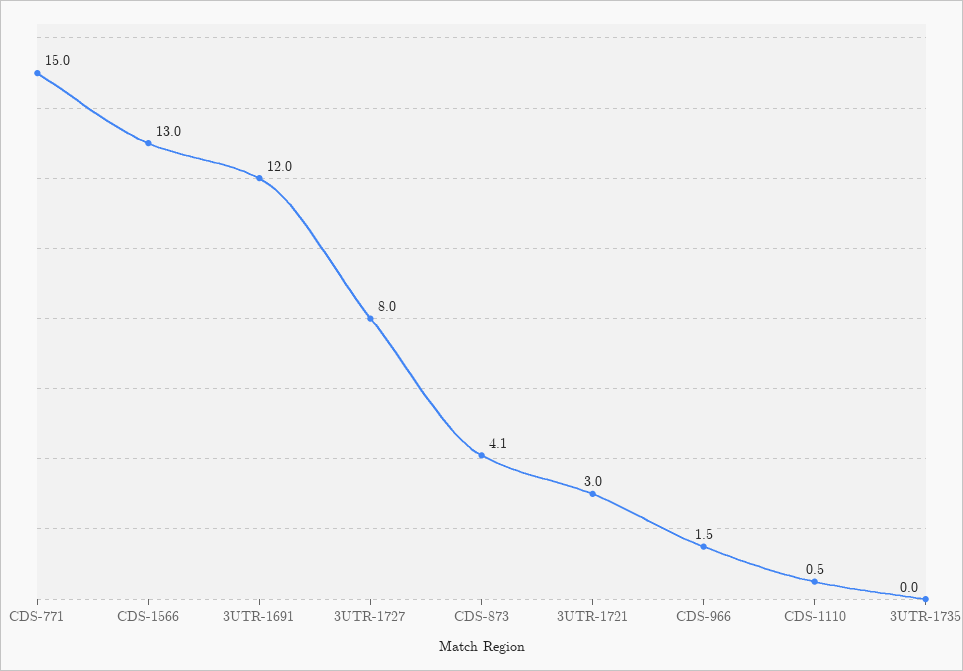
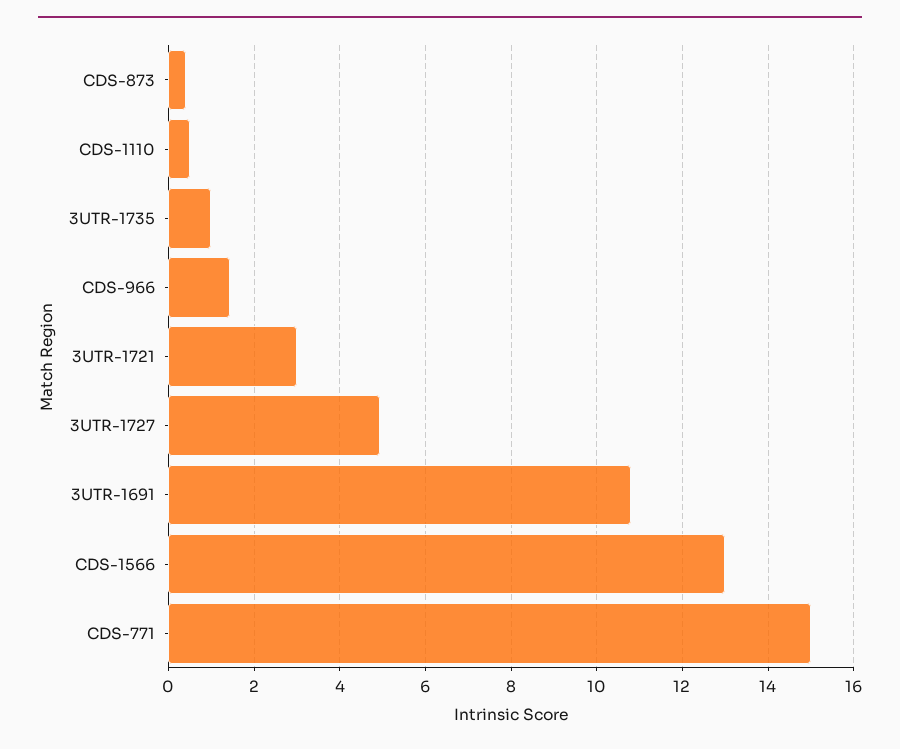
  {
    "CDS-771": 15,
    "CDS-1566": 13,
-   "3UTR-1691": 12,
+   "3UTR-1691": 10.8,
-   "3UTR-1727": 8,
+   "3UTR-1727": 5,
-   "CDS-873": 4.1,
+   "CDS-873": 0.4,
    "3UTR-1721": 3,
    "CDS-966": 1.5,
    "CDS-1110": 0.5,
-   "3UTR-1735": 0
+   "3UTR-1735": 1
  }

